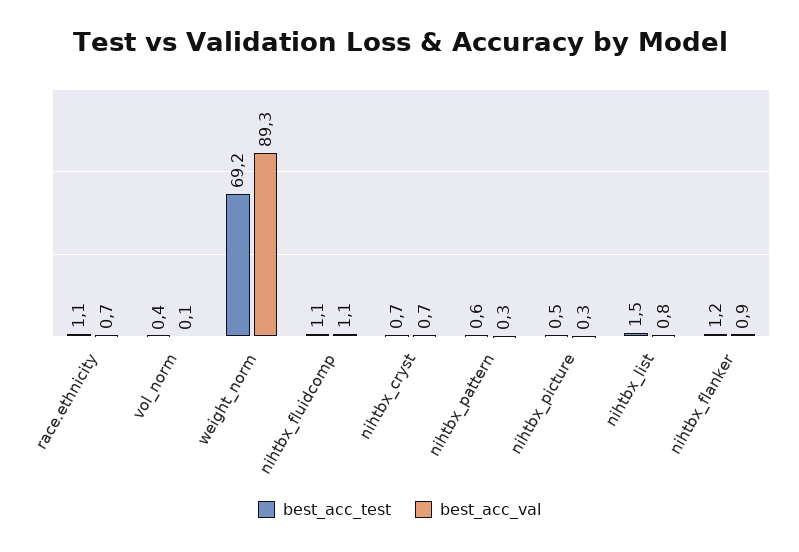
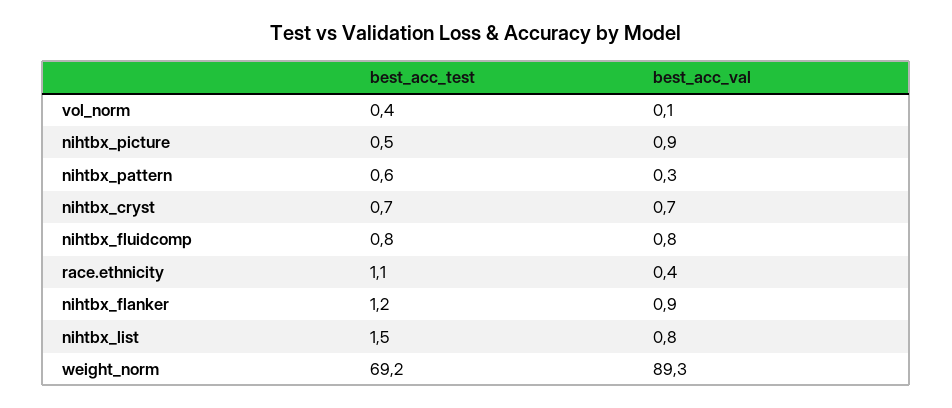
  {
    "best_acc_test": {
      "race.ethnicity": 1.1,
      "vol_norm": 0.4,
      "weight_norm": 69.2,
-     "nihtbx_fluidcomp": 1.1,
+     "nihtbx_fluidcomp": 0.8,
      "nihtbx_cryst": 0.7,
      "nihtbx_pattern": 0.6,
      "nihtbx_picture": 0.5,
      "nihtbx_list": 1.5,
      "nihtbx_flanker": 1.2
    },
    "best_acc_val": {
-     "race.ethnicity": 0.7,
+     "race.ethnicity": 0.4,
      "vol_norm": 0.1,
      "weight_norm": 89.3,
-     "nihtbx_fluidcomp": 1.1,
+     "nihtbx_fluidcomp": 0.8,
      "nihtbx_cryst": 0.7,
      "nihtbx_pattern": 0.3,
-     "nihtbx_picture": 0.3,
+     "nihtbx_picture": 0.9,
      "nihtbx_list": 0.8,
      "nihtbx_flanker": 0.9
    }
  }

